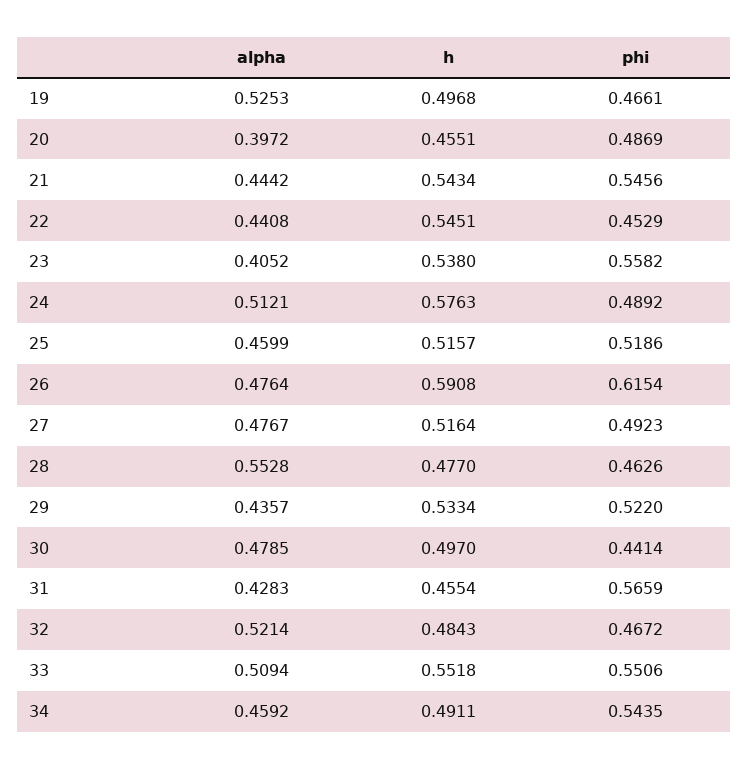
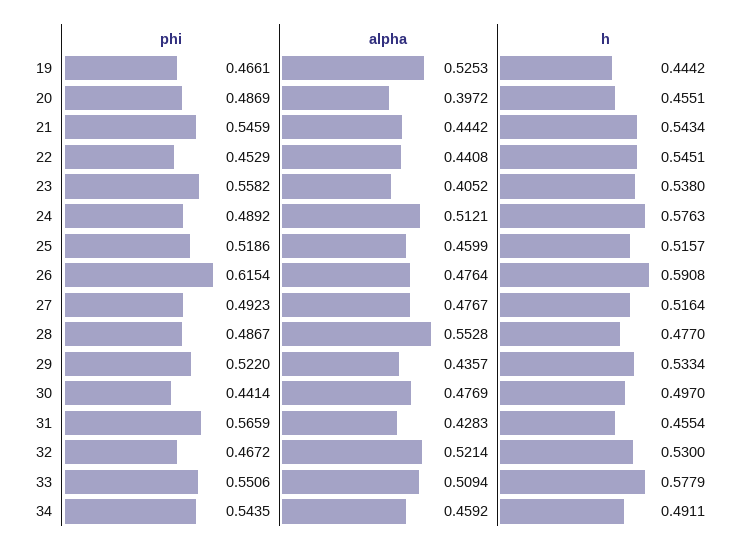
  {
    "alpha": {
      "19": 0.5253,
      "20": 0.3972,
      "21": 0.4442,
      "22": 0.4408,
      "23": 0.4052,
      "24": 0.5121,
      "25": 0.4599,
      "26": 0.4764,
      "27": 0.4767,
      "28": 0.5528,
      "29": 0.4357,
-     "30": 0.4785,
+     "30": 0.4769,
      "31": 0.4283,
      "32": 0.5214,
      "33": 0.5094,
      "34": 0.4592
    },
    "h": {
-     "19": 0.4968,
+     "19": 0.4442,
      "20": 0.4551,
      "21": 0.5434,
      "22": 0.5451,
      "23": 0.538,
      "24": 0.5763,
      "25": 0.5157,
      "26": 0.5908,
      "27": 0.5164,
      "28": 0.477,
      "29": 0.5334,
      "30": 0.497,
      "31": 0.4554,
-     "32": 0.4843,
+     "32": 0.53,
-     "33": 0.5518,
+     "33": 0.5779,
      "34": 0.4911
    },
    "phi": {
      "19": 0.4661,
      "20": 0.4869,
-     "21": 0.5456,
+     "21": 0.5459,
      "22": 0.4529,
      "23": 0.5582,
      "24": 0.4892,
      "25": 0.5186,
      "26": 0.6154,
      "27": 0.4923,
-     "28": 0.4626,
+     "28": 0.4867,
      "29": 0.522,
      "30": 0.4414,
      "31": 0.5659,
      "32": 0.4672,
      "33": 0.5506,
      "34": 0.5435
    }
  }

